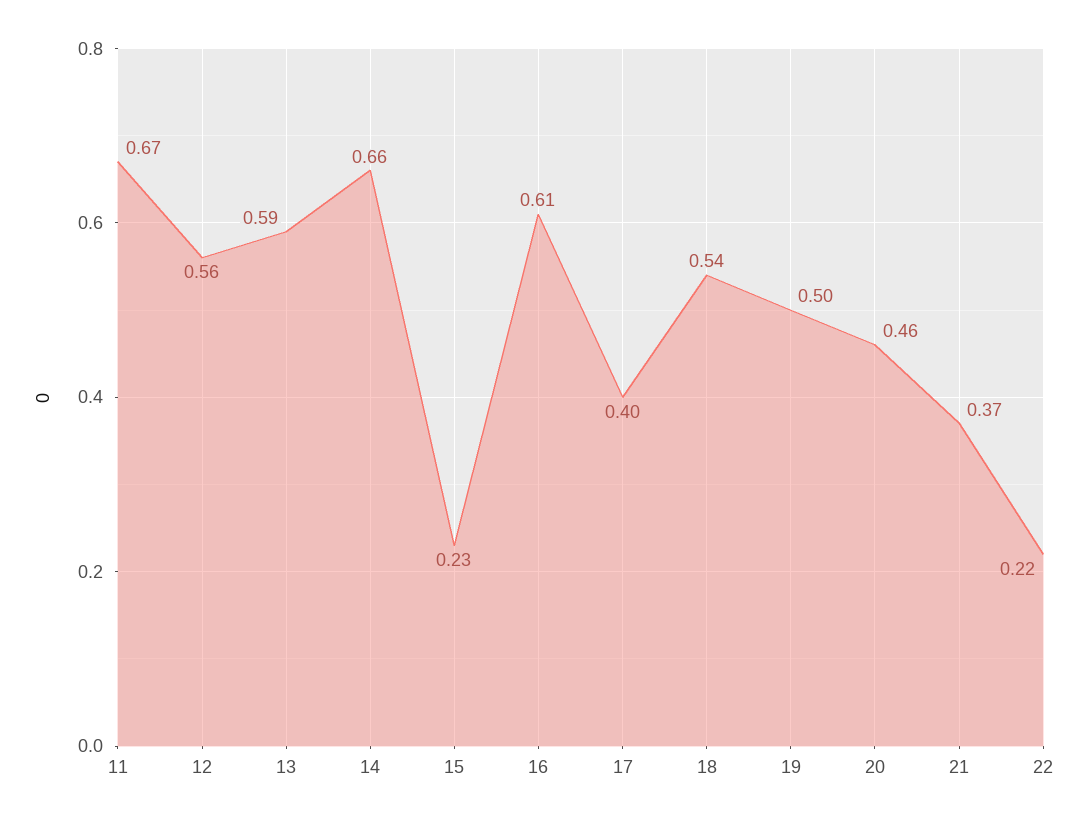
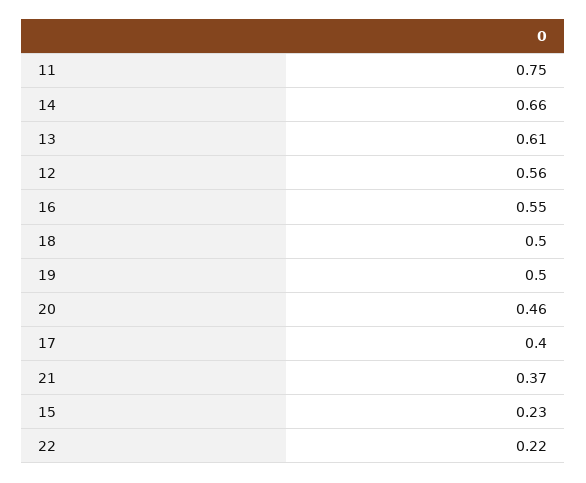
  {
-   "11": 0.67,
+   "11": 0.75,
    "12": 0.56,
-   "13": 0.59,
+   "13": 0.61,
    "14": 0.66,
    "15": 0.23,
-   "16": 0.61,
+   "16": 0.55,
    "17": 0.4,
-   "18": 0.54,
+   "18": 0.5,
    "19": 0.5,
    "20": 0.46,
    "21": 0.37,
    "22": 0.22
  }

